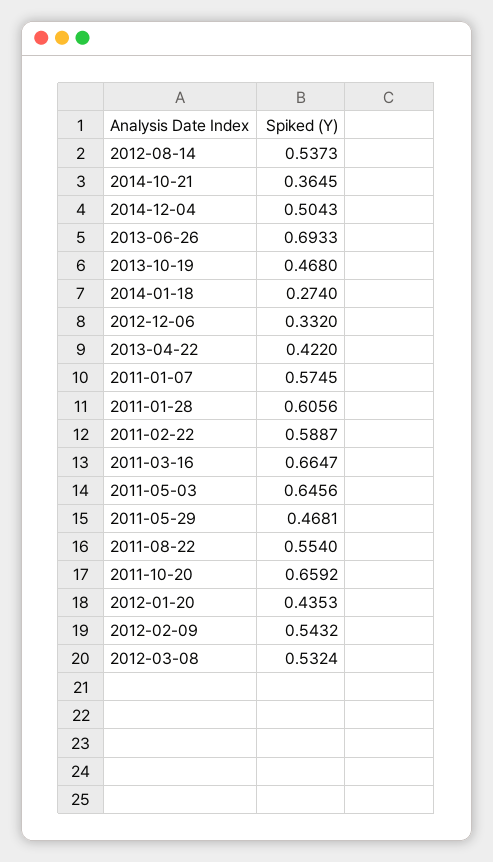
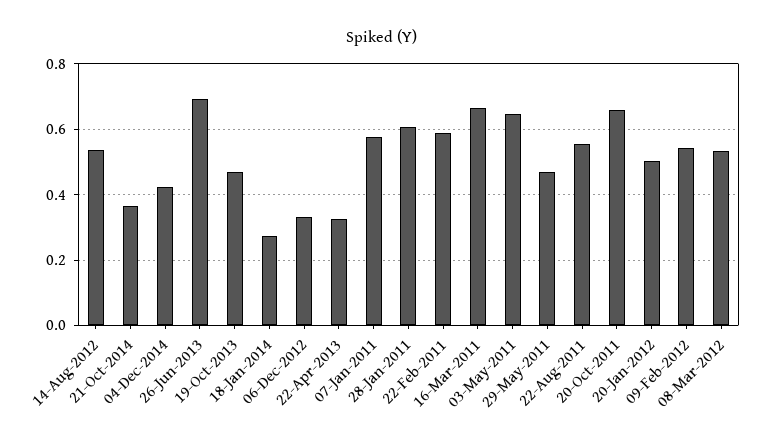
  {
    "2012-08-14": 0.5373,
    "2014-10-21": 0.3645,
-   "2014-12-04": 0.5043,
+   "2014-12-04": 0.42,
    "2013-06-26": 0.6933,
    "2013-10-19": 0.468,
    "2014-01-18": 0.274,
    "2012-12-06": 0.332,
-   "2013-04-22": 0.422,
+   "2013-04-22": 0.32,
    "2011-01-07": 0.5745,
    "2011-01-28": 0.6056,
    "2011-02-22": 0.5887,
    "2011-03-16": 0.6647,
    "2011-05-03": 0.6456,
    "2011-05-29": 0.4681,
    "2011-08-22": 0.554,
    "2011-10-20": 0.6592,
-   "2012-01-20": 0.4353,
+   "2012-01-20": 0.5,
    "2012-02-09": 0.5432,
    "2012-03-08": 0.5324
  }

